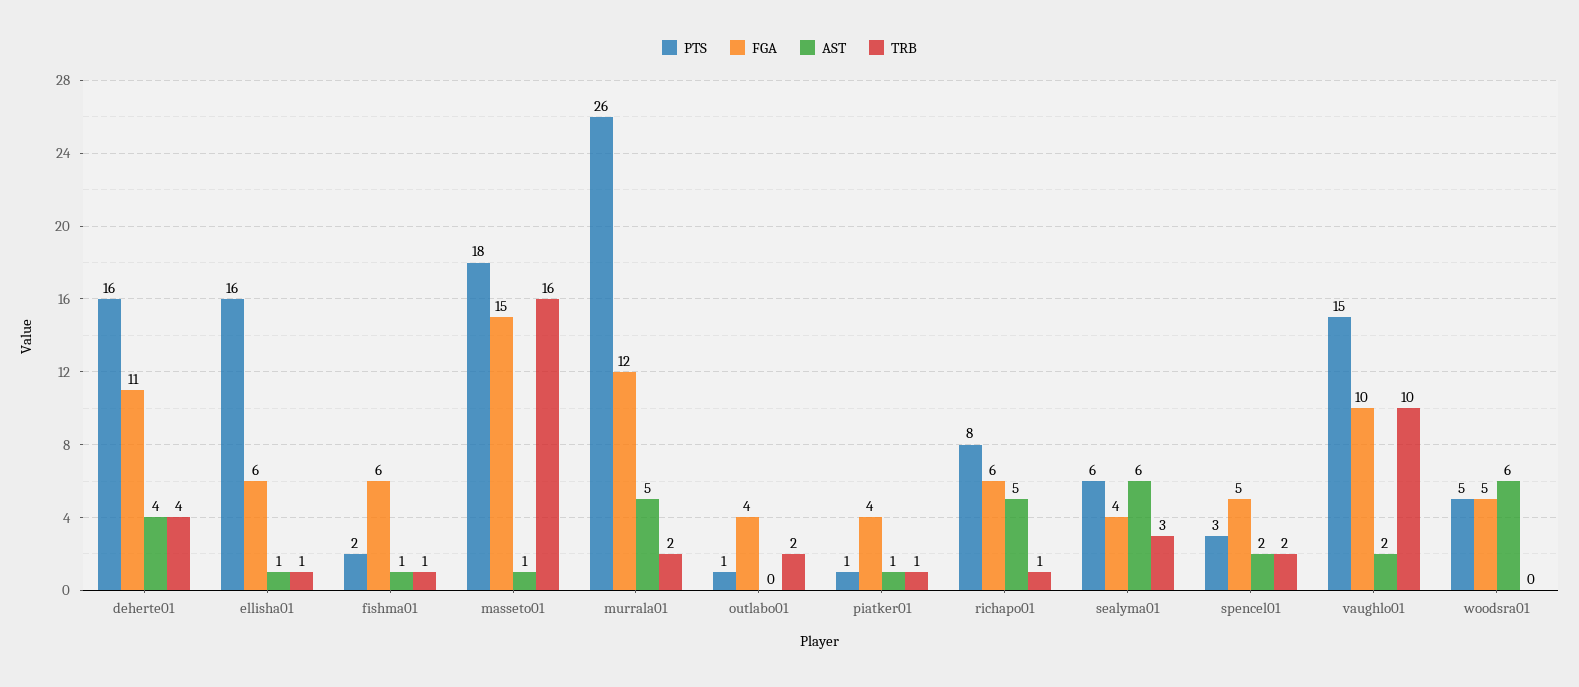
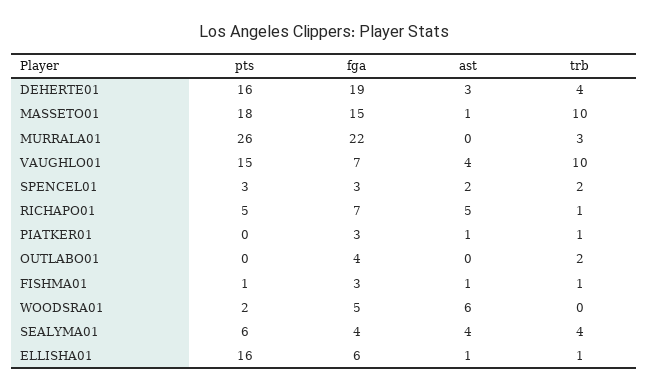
  {
    "PTS": {
      "deherte01": 16,
      "ellisha01": 16,
-     "fishma01": 2,
+     "fishma01": 1,
      "masseto01": 18,
      "murrala01": 26,
-     "outlabo01": 1,
+     "outlabo01": 0,
-     "piatker01": 1,
+     "piatker01": 0,
-     "richapo01": 8,
+     "richapo01": 5,
      "sealyma01": 6,
      "spencel01": 3,
      "vaughlo01": 15,
-     "woodsra01": 5
+     "woodsra01": 2
    },
    "FGA": {
-     "deherte01": 11,
+     "deherte01": 19,
      "ellisha01": 6,
-     "fishma01": 6,
+     "fishma01": 3,
      "masseto01": 15,
-     "murrala01": 12,
+     "murrala01": 22,
      "outlabo01": 4,
-     "piatker01": 4,
+     "piatker01": 3,
-     "richapo01": 6,
+     "richapo01": 7,
      "sealyma01": 4,
-     "spencel01": 5,
+     "spencel01": 3,
-     "vaughlo01": 10,
+     "vaughlo01": 7,
      "woodsra01": 5
    },
    "AST": {
-     "deherte01": 4,
+     "deherte01": 3,
      "ellisha01": 1,
      "fishma01": 1,
      "masseto01": 1,
-     "murrala01": 5,
+     "murrala01": 0,
      "outlabo01": 0,
      "piatker01": 1,
      "richapo01": 5,
-     "sealyma01": 6,
+     "sealyma01": 4,
      "spencel01": 2,
-     "vaughlo01": 2,
+     "vaughlo01": 4,
      "woodsra01": 6
    },
    "TRB": {
      "deherte01": 4,
      "ellisha01": 1,
      "fishma01": 1,
-     "masseto01": 16,
+     "masseto01": 10,
-     "murrala01": 2,
+     "murrala01": 3,
      "outlabo01": 2,
      "piatker01": 1,
      "richapo01": 1,
-     "sealyma01": 3,
+     "sealyma01": 4,
      "spencel01": 2,
      "vaughlo01": 10,
      "woodsra01": 0
    }
  }

